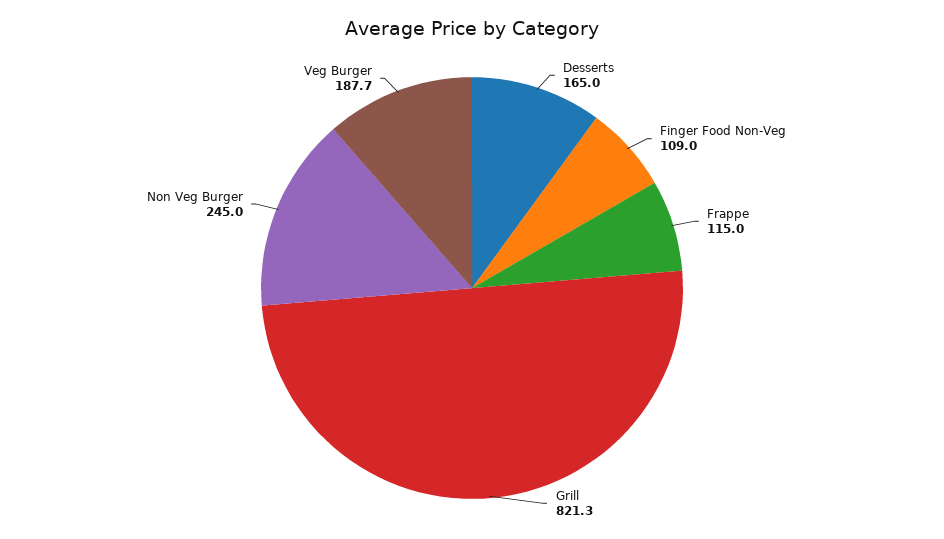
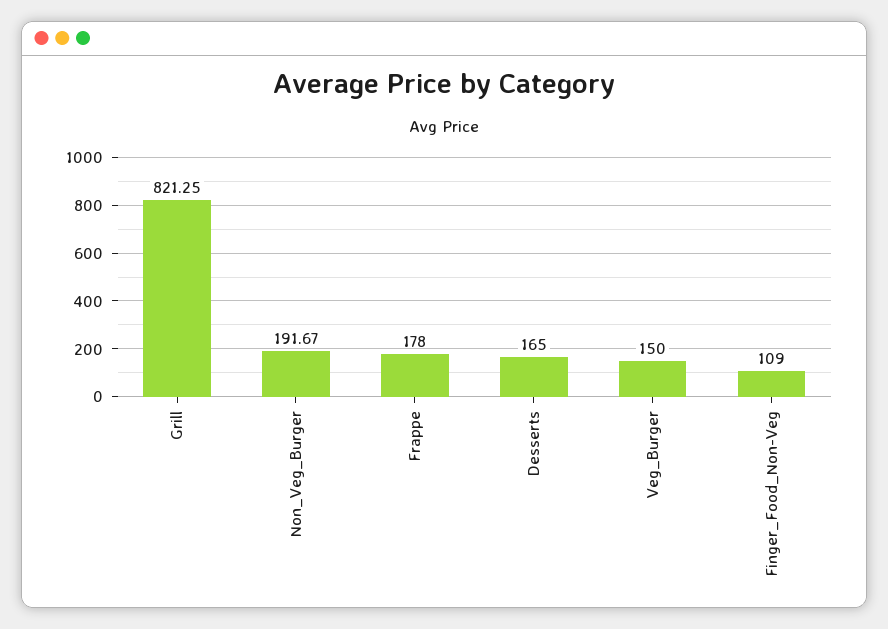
  {
    "Desserts": 165,
    "Finger Food Non-Veg": 109,
-   "Frappe": 115,
+   "Frappe": 178,
    "Grill": 821.25,
-   "Non Veg Burger": 245,
+   "Non Veg Burger": 191.67,
-   "Veg Burger": 187.7
+   "Veg Burger": 150
  }

